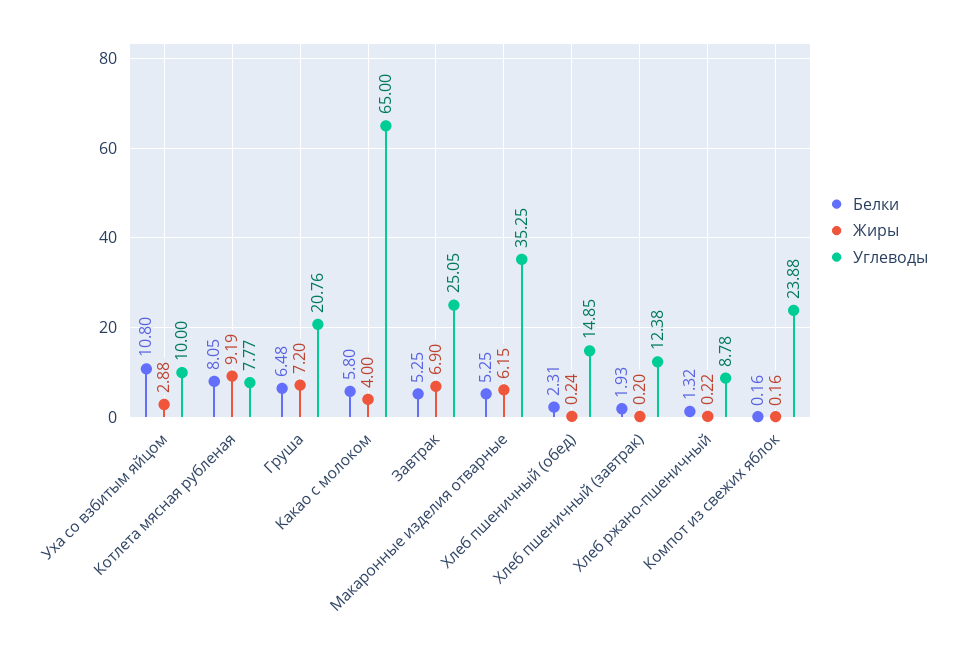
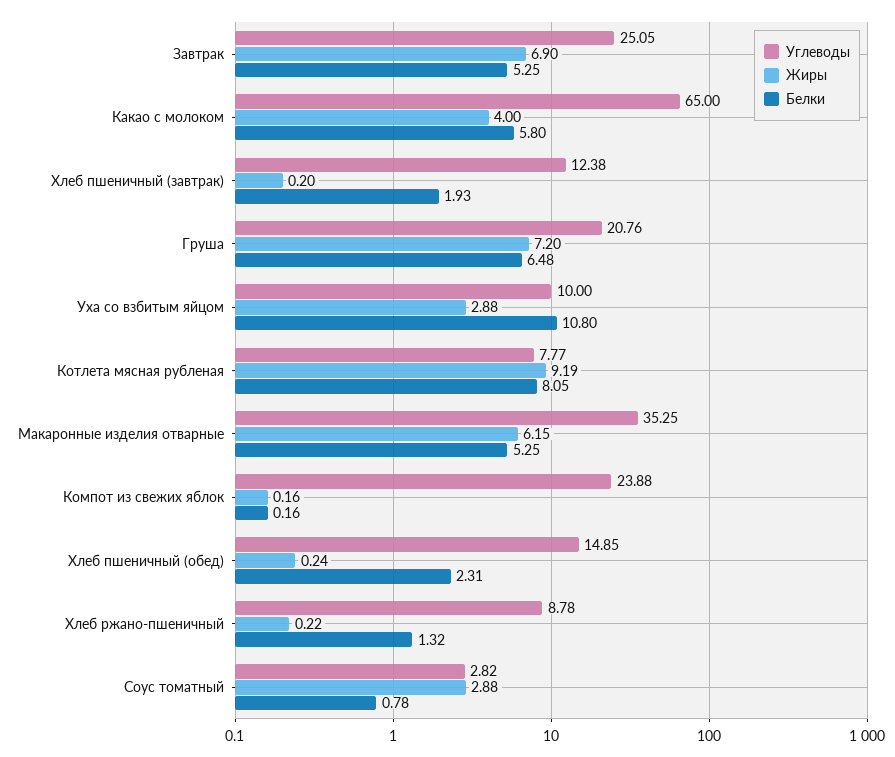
  {
    "Белки": {
      "Уха со взбитым яйцом": 10.8,
      "Котлета мясная рубленая": 8.05,
      "Груша": 6.48,
      "Какао с молоком": 5.8,
      "Завтрак": 5.25,
      "Макаронные изделия отварные": 5.25,
      "Хлеб пшеничный (обед)": 2.31,
      "Хлеб пшеничный (завтрак)": 1.93,
      "Хлеб ржано-пшеничный": 1.32,
-     "Компот из свежих яблок": 0.16
+     "Компот из свежих яблок": 0.16,
+     "Соус томатный": 0.78
    },
    "Жиры": {
      "Уха со взбитым яйцом": 2.88,
      "Котлета мясная рубленая": 9.19,
      "Груша": 7.2,
      "Какао с молоком": 4,
      "Завтрак": 6.9,
      "Макаронные изделия отварные": 6.15,
      "Хлеб пшеничный (обед)": 0.24,
      "Хлеб пшеничный (завтрак)": 0.2,
      "Хлеб ржано-пшеничный": 0.22,
-     "Компот из свежих яблок": 0.16
+     "Компот из свежих яблок": 0.16,
+     "Соус томатный": 2.88
    },
    "Углеводы": {
      "Уха со взбитым яйцом": 10,
      "Котлета мясная рубленая": 7.77,
      "Груша": 20.76,
      "Какао с молоком": 65,
      "Завтрак": 25.05,
      "Макаронные изделия отварные": 35.25,
      "Хлеб пшеничный (обед)": 14.85,
      "Хлеб пшеничный (завтрак)": 12.38,
      "Хлеб ржано-пшеничный": 8.78,
-     "Компот из свежих яблок": 23.88
+     "Компот из свежих яблок": 23.88,
+     "Соус томатный": 2.82
    }
  }

